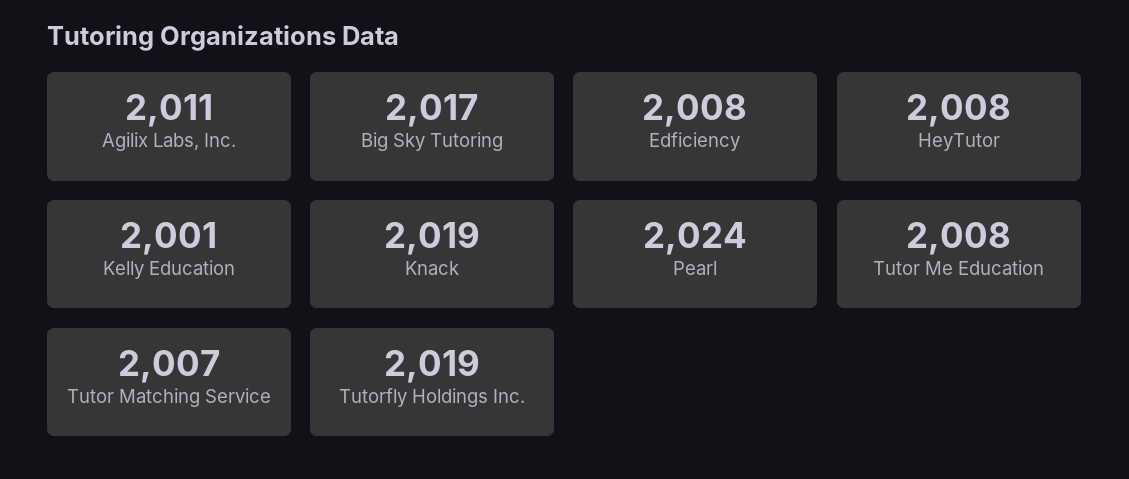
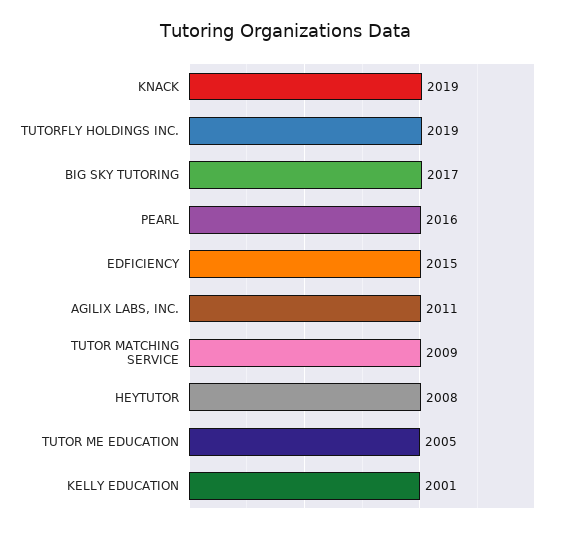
  {
    "Agilix Labs, Inc.": 2011,
    "Big Sky Tutoring": 2017,
-   "Edficiency": 2008,
+   "Edficiency": 2015,
    "HeyTutor": 2008,
    "Kelly Education": 2001,
    "Knack": 2019,
-   "Pearl": 2024,
+   "Pearl": 2016,
-   "Tutor Me Education": 2008,
+   "Tutor Me Education": 2005,
-   "Tutor Matching Service": 2007,
+   "Tutor Matching Service": 2009,
    "Tutorfly Holdings Inc.": 2019
  }

